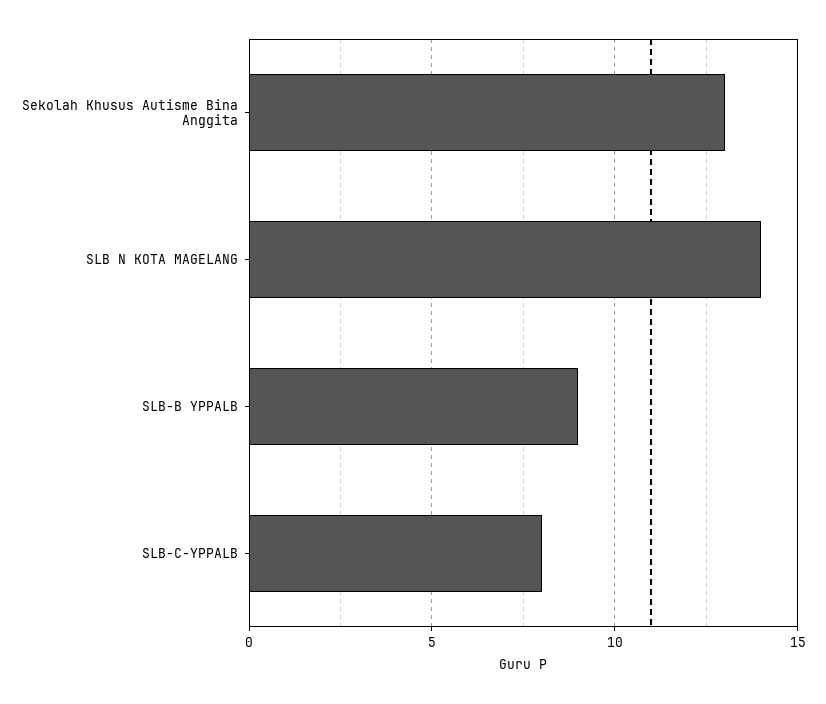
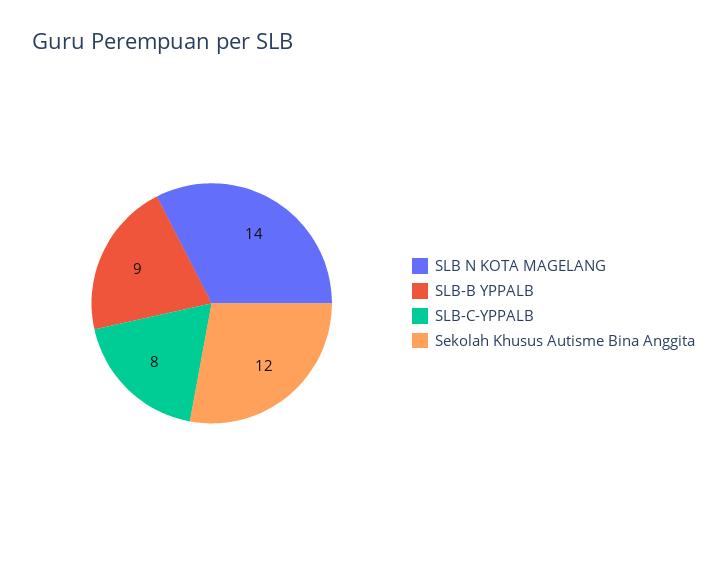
  {
-   "Sekolah Khusus Autisme Bina Anggita": 13,
+   "Sekolah Khusus Autisme Bina Anggita": 12,
    "SLB N KOTA MAGELANG": 14,
    "SLB-B YPPALB": 9,
    "SLB-C-YPPALB": 8
  }

